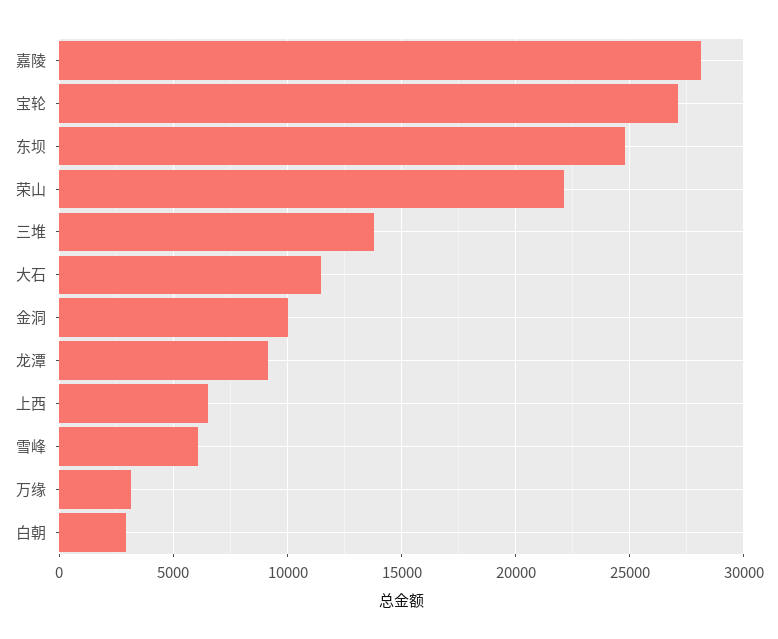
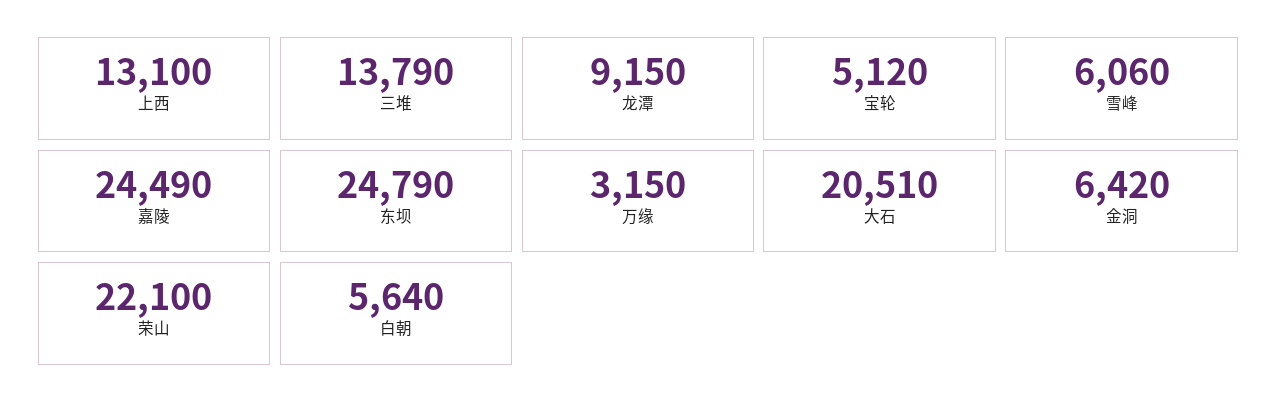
  {
-   "嘉陵": 28000,
+   "嘉陵": 24490,
-   "宝轮": 27000,
+   "宝轮": 5120,
    "东坝": 24790,
    "荣山": 22100,
    "三堆": 13790,
-   "大石": 11500,
+   "大石": 20510,
-   "金洞": 10000,
+   "金洞": 6420,
    "龙潭": 9150,
-   "上西": 6500,
+   "上西": 13100,
    "雪峰": 6060,
    "万缘": 3150,
-   "白朝": 3000
+   "白朝": 5640
  }

